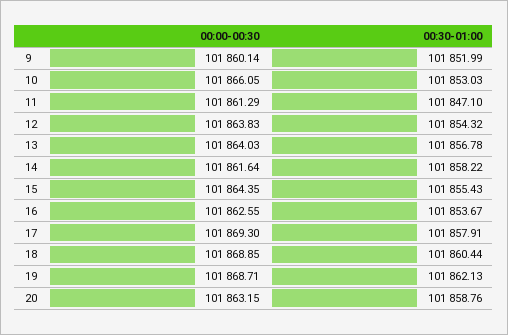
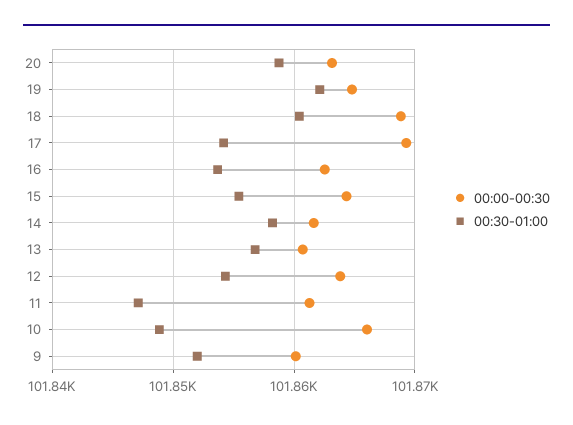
  {
    "00:00-00:30": {
      "9": 101860.14,
      "10": 101866.05,
      "11": 101861.29,
      "12": 101863.83,
-     "13": 101864.03,
+     "13": 101861,
      "14": 101861.64,
      "15": 101864.35,
      "16": 101862.55,
      "17": 101869.3,
      "18": 101868.85,
-     "19": 101868.71,
+     "19": 101865,
      "20": 101863.15
    },
    "00:30-01:00": {
      "9": 101851.99,
-     "10": 101853.03,
+     "10": 101849,
      "11": 101847.1,
      "12": 101854.32,
      "13": 101856.78,
      "14": 101858.22,
      "15": 101855.43,
      "16": 101853.67,
-     "17": 101857.91,
+     "17": 101854,
      "18": 101860.44,
      "19": 101862.13,
      "20": 101858.76
    }
  }

